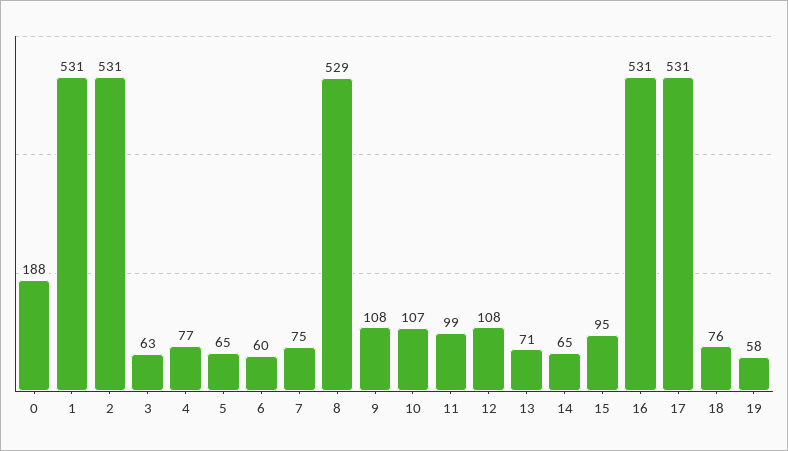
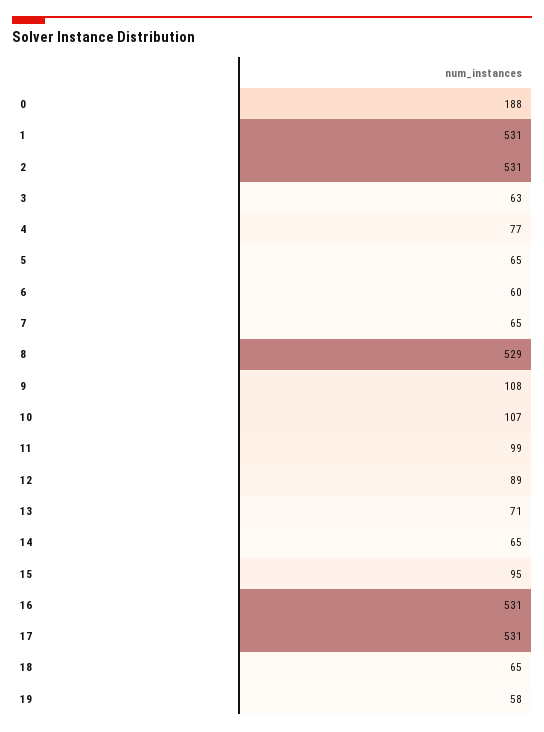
  {
    "0": 188,
    "1": 531,
    "2": 531,
    "3": 63,
    "4": 77,
    "5": 65,
    "6": 60,
-   "7": 75,
+   "7": 65,
    "8": 529,
    "9": 108,
    "10": 107,
    "11": 99,
-   "12": 108,
+   "12": 89,
    "13": 71,
    "14": 65,
    "15": 95,
    "16": 531,
    "17": 531,
-   "18": 76,
+   "18": 65,
    "19": 58
  }

